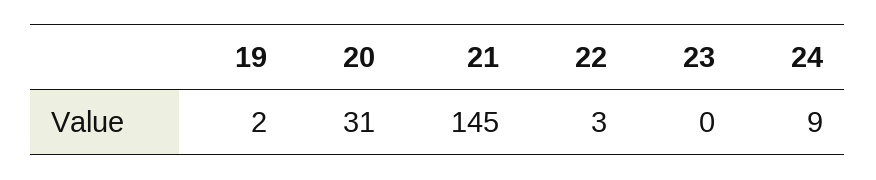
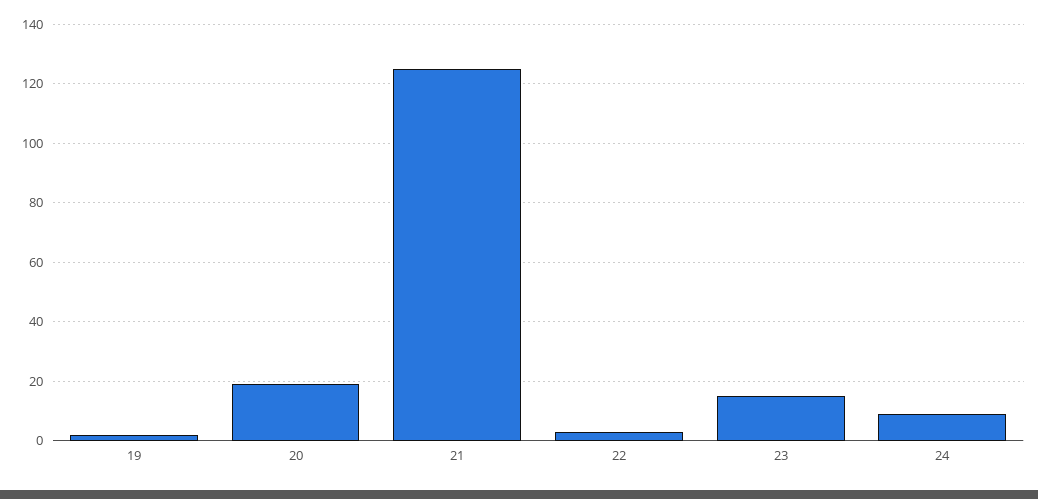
  {
    "19": 2,
-   "20": 31,
+   "20": 20,
-   "21": 145,
+   "21": 125,
    "22": 3,
-   "23": 0,
+   "23": 15,
    "24": 9
  }

